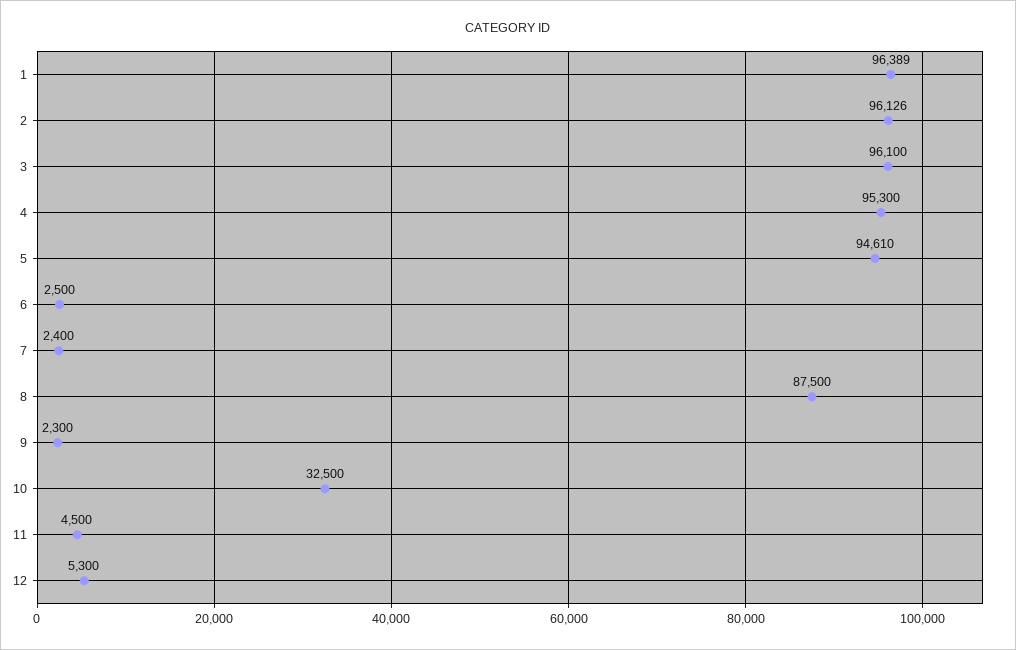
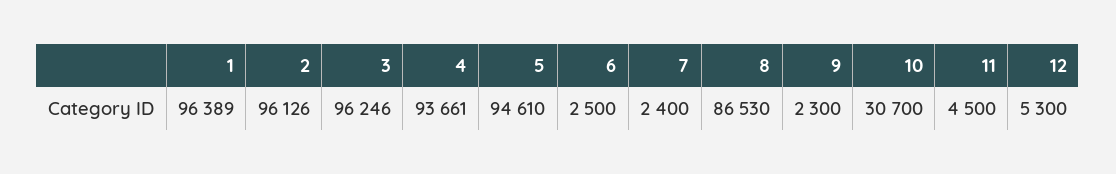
  {
    "1": 96389,
    "2": 96126,
-   "3": 96100,
+   "3": 96246,
-   "4": 95300,
+   "4": 93661,
    "5": 94610,
    "6": 2500,
    "7": 2400,
-   "8": 87500,
+   "8": 86530,
    "9": 2300,
-   "10": 32500,
+   "10": 30700,
    "11": 4500,
    "12": 5300
  }

